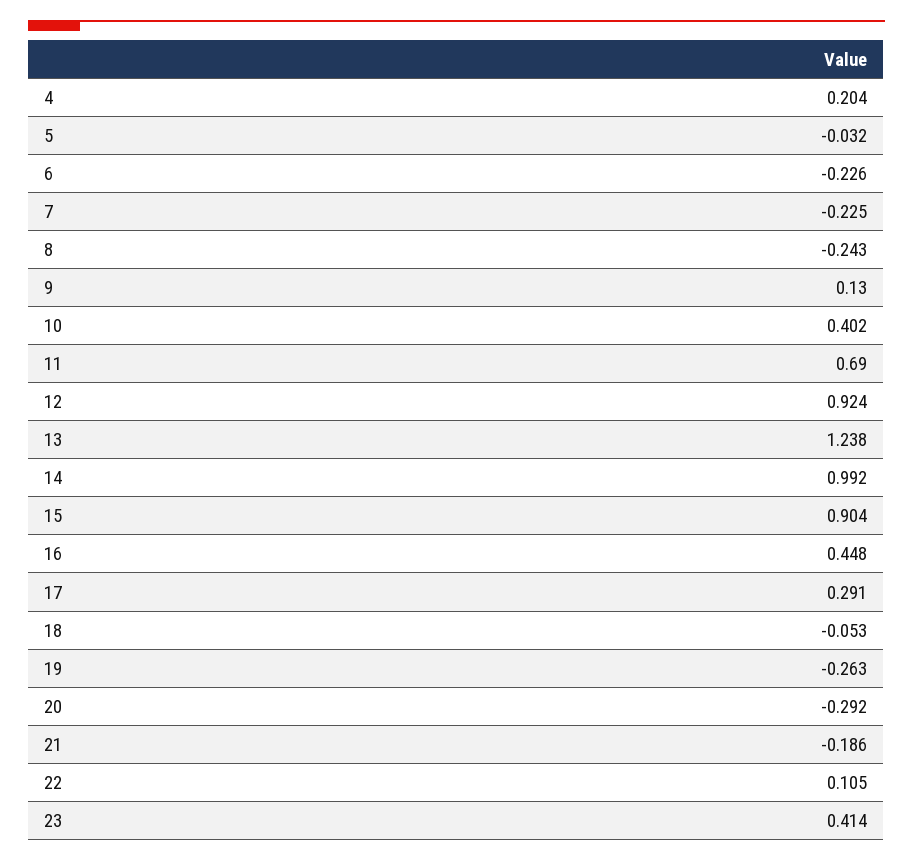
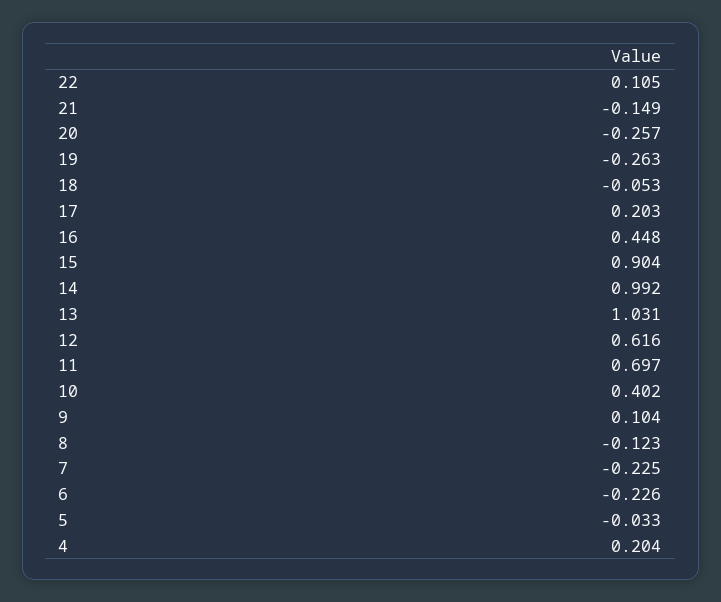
  {
    "4": 0.204,
-   "5": -0.032,
+   "5": -0.033,
    "6": -0.226,
    "7": -0.225,
-   "8": -0.243,
+   "8": -0.123,
-   "9": 0.13,
+   "9": 0.104,
    "10": 0.402,
-   "11": 0.69,
+   "11": 0.697,
-   "12": 0.924,
+   "12": 0.616,
-   "13": 1.238,
+   "13": 1.031,
    "14": 0.992,
    "15": 0.904,
    "16": 0.448,
-   "17": 0.291,
+   "17": 0.203,
    "18": -0.053,
    "19": -0.263,
-   "20": -0.292,
+   "20": -0.257,
-   "21": -0.186,
+   "21": -0.149,
-   "22": 0.105,
+   "22": 0.105
-   "23": 0.414
  }

